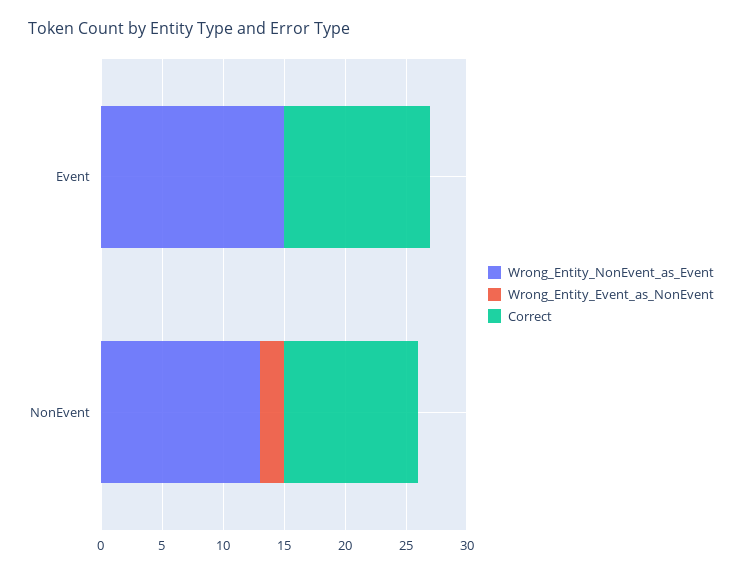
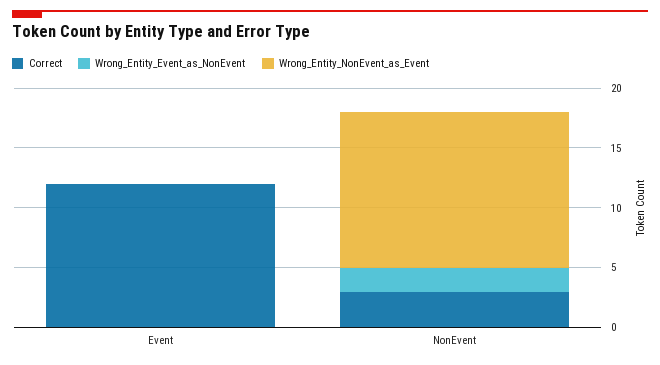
  {
    "Wrong_Entity_NonEvent_as_Event": {
-     "Event": 15,
+     "Event": 0,
      "NonEvent": 13
    },
    "Wrong_Entity_Event_as_NonEvent": {
      "Event": 0,
      "NonEvent": 2
    },
    "Correct": {
      "Event": 12,
-     "NonEvent": 11
+     "NonEvent": 3
    }
  }

